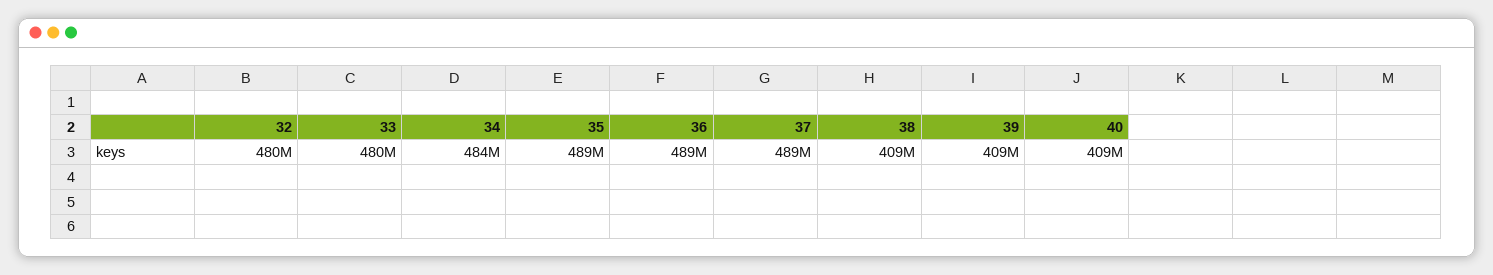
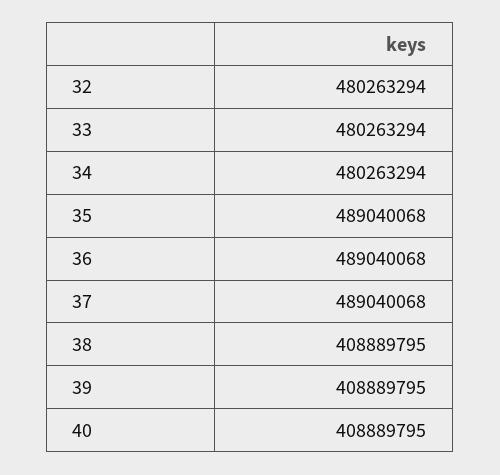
  {
    "32": 480263294,
    "33": 480263294,
-   "34": 484000000,
+   "34": 480263294,
    "35": 489040068,
    "36": 489040068,
    "37": 489040068,
    "38": 408889795,
    "39": 408889795,
    "40": 408889795
  }

